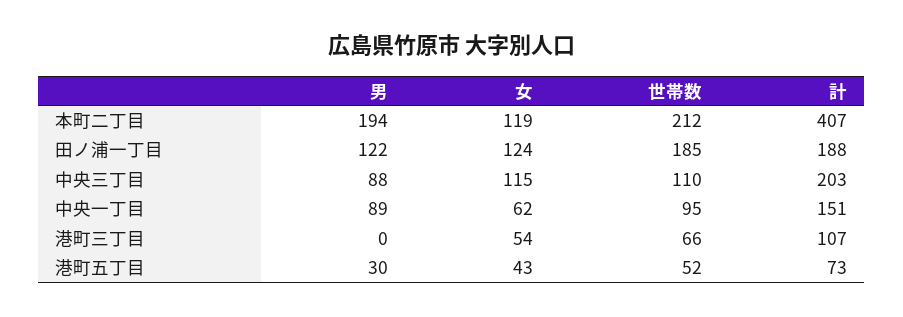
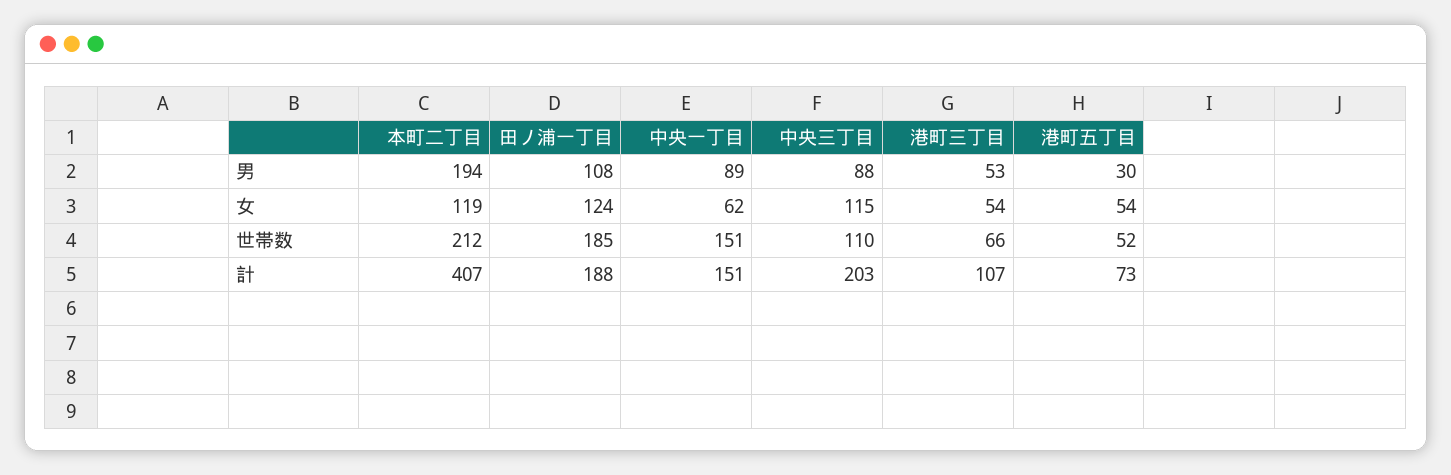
  {
    "男": {
      "本町二丁目": 194,
-     "田ノ浦一丁目": 122,
+     "田ノ浦一丁目": 108,
      "中央三丁目": 88,
      "中央一丁目": 89,
-     "港町三丁目": 0,
+     "港町三丁目": 53,
      "港町五丁目": 30
    },
    "女": {
      "本町二丁目": 119,
      "田ノ浦一丁目": 124,
      "中央三丁目": 115,
      "中央一丁目": 62,
      "港町三丁目": 54,
-     "港町五丁目": 43
+     "港町五丁目": 54
    },
    "世帯数": {
      "本町二丁目": 212,
      "田ノ浦一丁目": 185,
      "中央三丁目": 110,
-     "中央一丁目": 95,
+     "中央一丁目": 151,
      "港町三丁目": 66,
      "港町五丁目": 52
    },
    "計": {
      "本町二丁目": 407,
      "田ノ浦一丁目": 188,
      "中央三丁目": 203,
      "中央一丁目": 151,
      "港町三丁目": 107,
      "港町五丁目": 73
    }
  }

